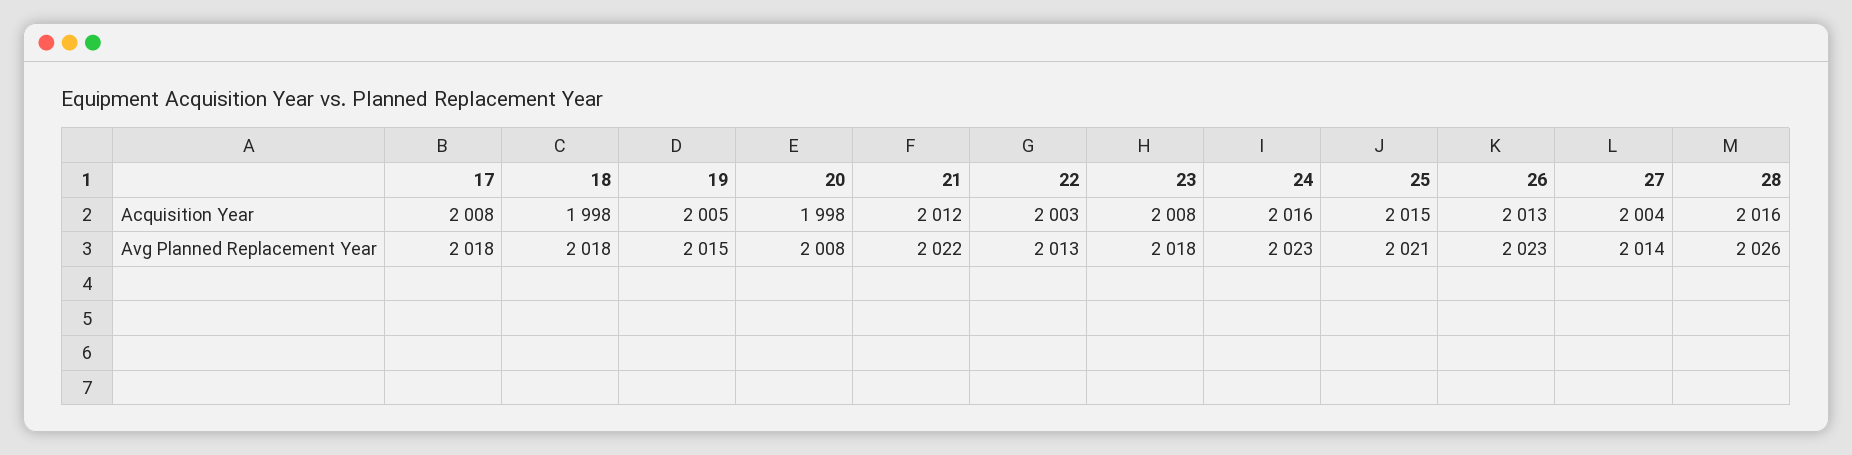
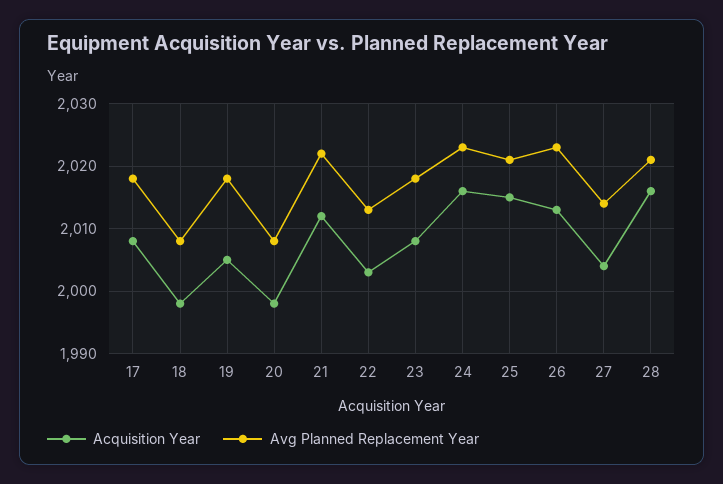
  {
    "Acquisition Year": {
      "17": 2008,
      "18": 1998,
      "19": 2005,
      "20": 1998,
      "21": 2012,
      "22": 2003,
      "23": 2008,
      "24": 2016,
      "25": 2015,
      "26": 2013,
      "27": 2004,
      "28": 2016
    },
    "Avg Planned Replacement Year": {
      "17": 2018,
-     "18": 2018,
+     "18": 2008,
-     "19": 2015,
+     "19": 2018,
      "20": 2008,
      "21": 2022,
      "22": 2013,
      "23": 2018,
      "24": 2023,
      "25": 2021,
      "26": 2023,
      "27": 2014,
-     "28": 2026
+     "28": 2021
    }
  }

